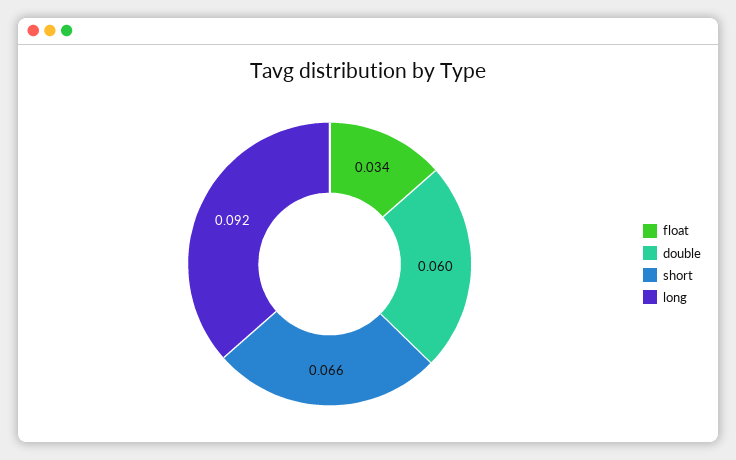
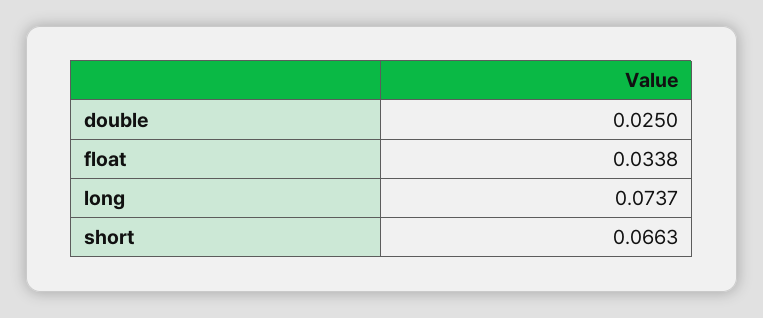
  {
    "float": 0.0338,
-   "double": 0.06,
+   "double": 0.025,
    "short": 0.0663,
-   "long": 0.092
+   "long": 0.0737
  }

